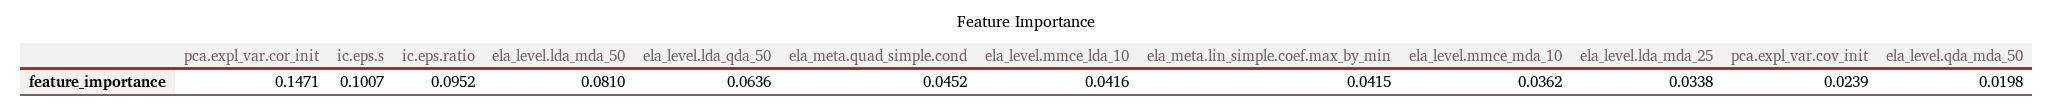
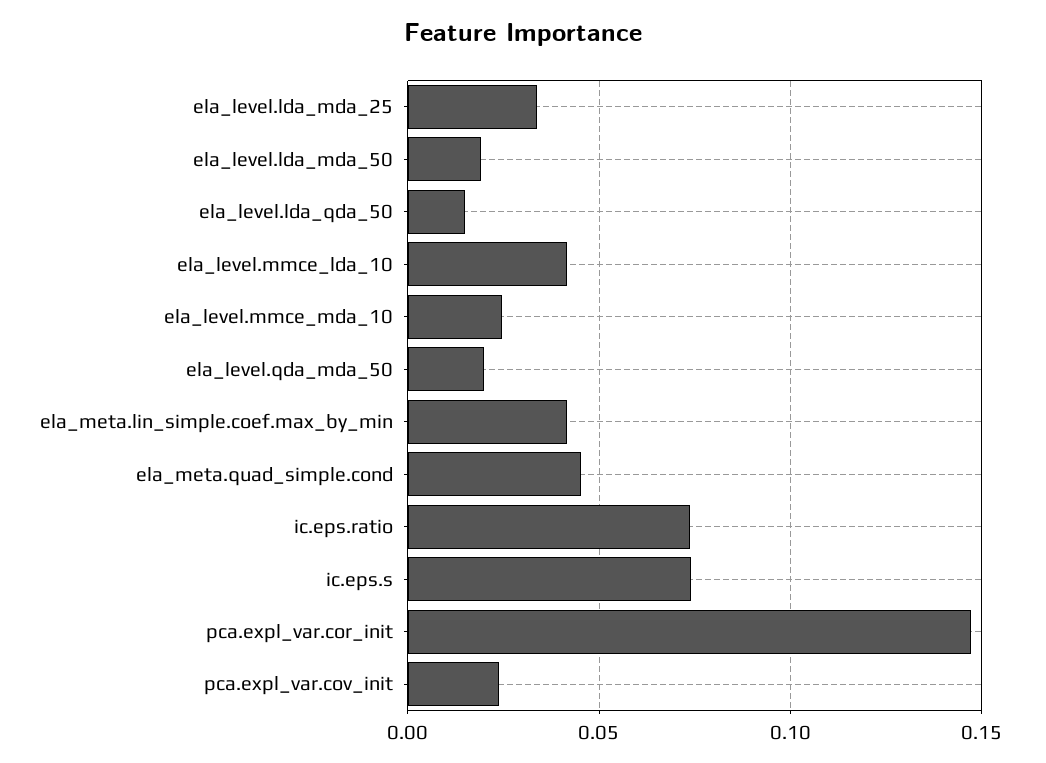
  {
    "pca.expl_var.cor_init": 0.1471,
-   "ic.eps.s": 0.1007,
+   "ic.eps.s": 0.075,
-   "ic.eps.ratio": 0.0952,
+   "ic.eps.ratio": 0.075,
-   "ela_level.lda_mda_50": 0.081,
+   "ela_level.lda_mda_50": 0.02,
-   "ela_level.lda_qda_50": 0.0636,
+   "ela_level.lda_qda_50": 0.015,
    "ela_meta.quad_simple.cond": 0.0452,
    "ela_level.mmce_lda_10": 0.0416,
    "ela_meta.lin_simple.coef.max_by_min": 0.0415,
-   "ela_level.mmce_mda_10": 0.0362,
+   "ela_level.mmce_mda_10": 0.025,
    "ela_level.lda_mda_25": 0.0338,
    "pca.expl_var.cov_init": 0.0239,
    "ela_level.qda_mda_50": 0.0198
  }

